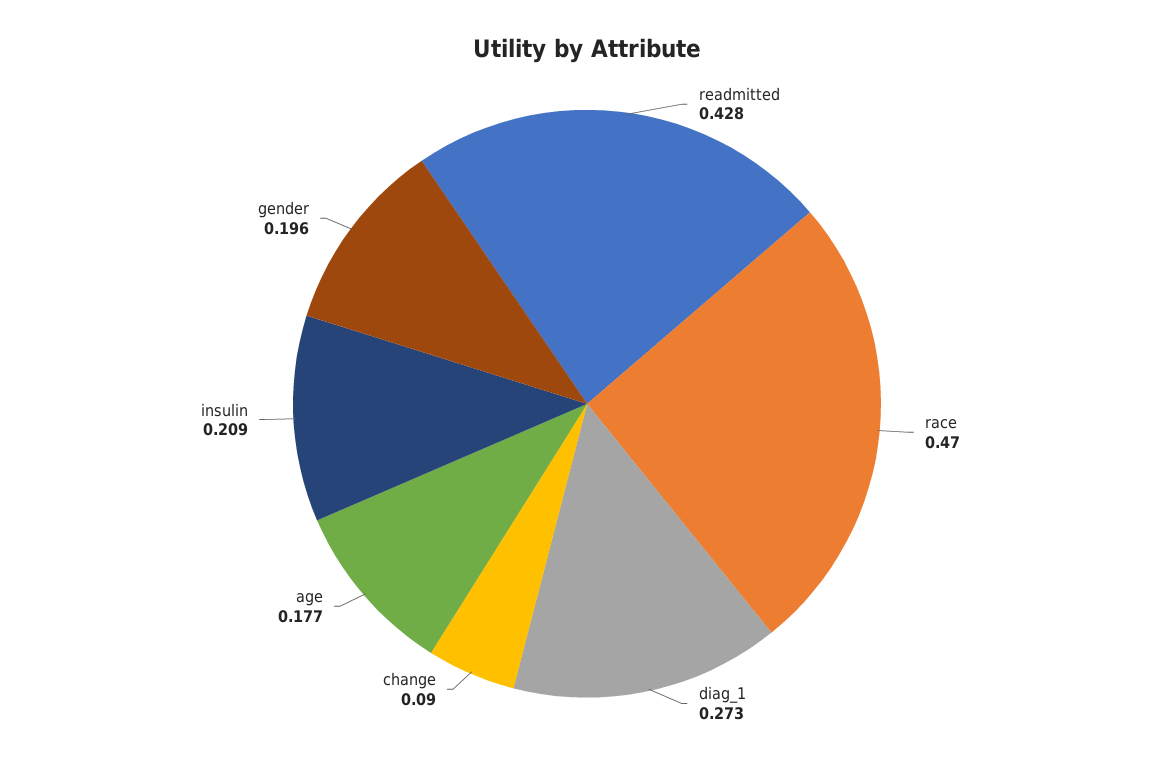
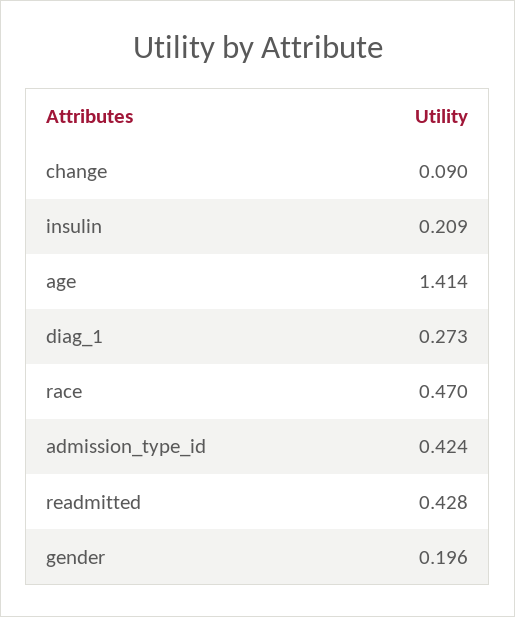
  {
    "readmitted": 0.428,
    "race": 0.47,
    "diag_1": 0.273,
    "change": 0.09,
-   "age": 0.177,
+   "age": 1.414,
    "insulin": 0.209,
-   "gender": 0.196
+   "gender": 0.196,
+   "admission_type_id": 0.424
  }

